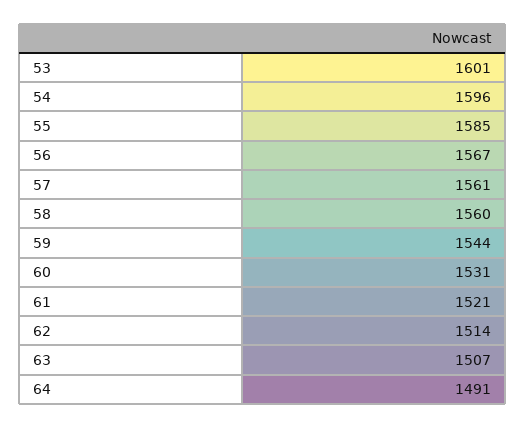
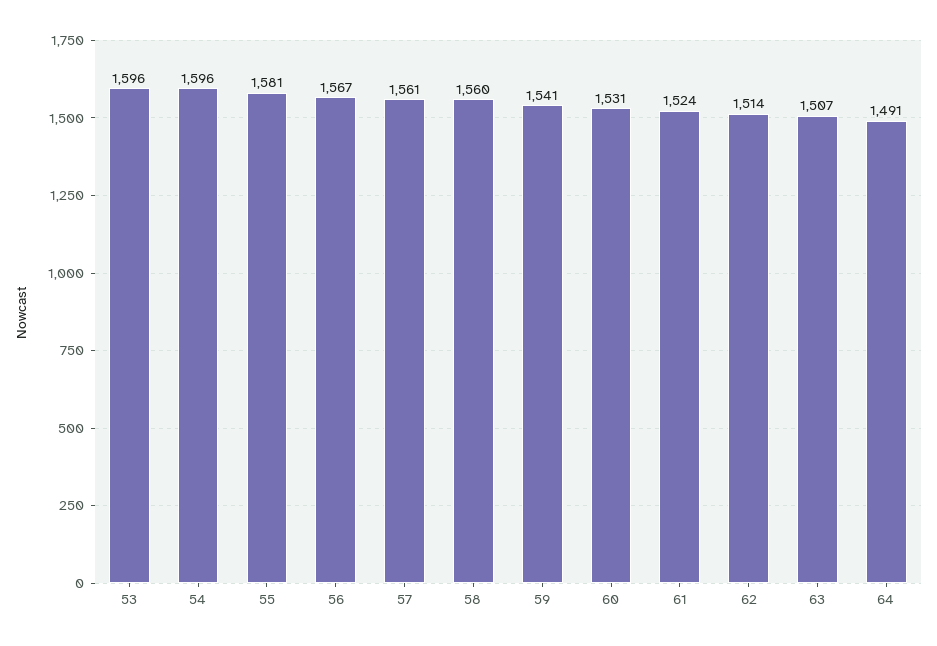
  {
-   "53": 1601,
+   "53": 1596,
    "54": 1596,
-   "55": 1585,
+   "55": 1581,
    "56": 1567,
    "57": 1561,
    "58": 1560,
-   "59": 1544,
+   "59": 1541,
    "60": 1531,
-   "61": 1521,
+   "61": 1524,
    "62": 1514,
    "63": 1507,
    "64": 1491
  }

